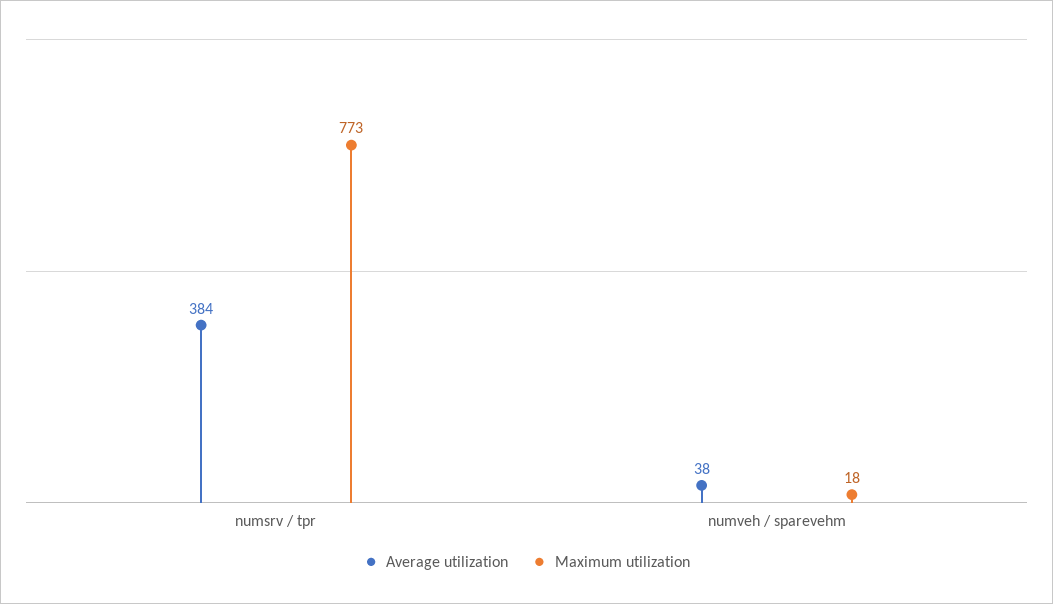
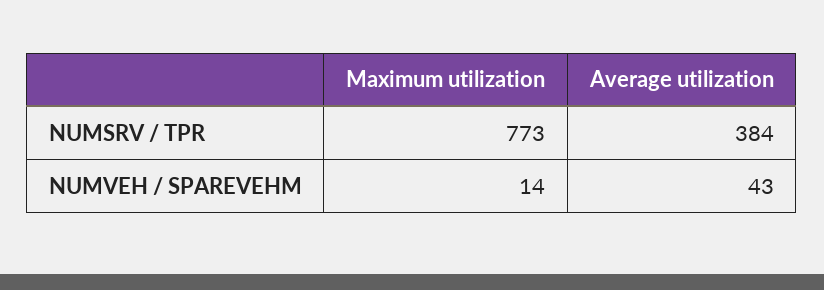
  {
    "Average utilization": {
      "numsrv / tpr": 384,
-     "numveh / sparevehm": 38
+     "numveh / sparevehm": 43
    },
    "Maximum utilization": {
      "numsrv / tpr": 773,
-     "numveh / sparevehm": 18
+     "numveh / sparevehm": 14
    }
  }

